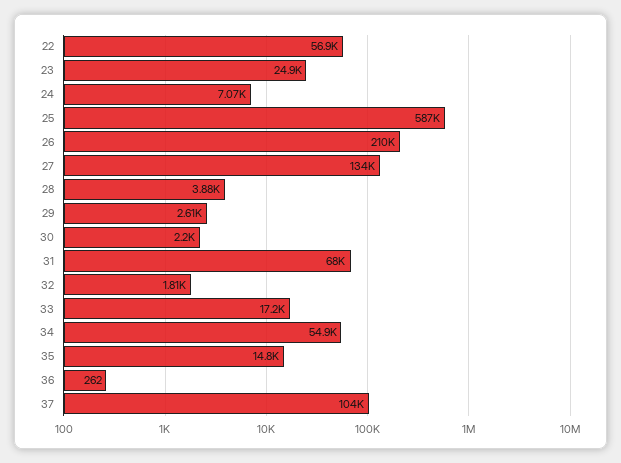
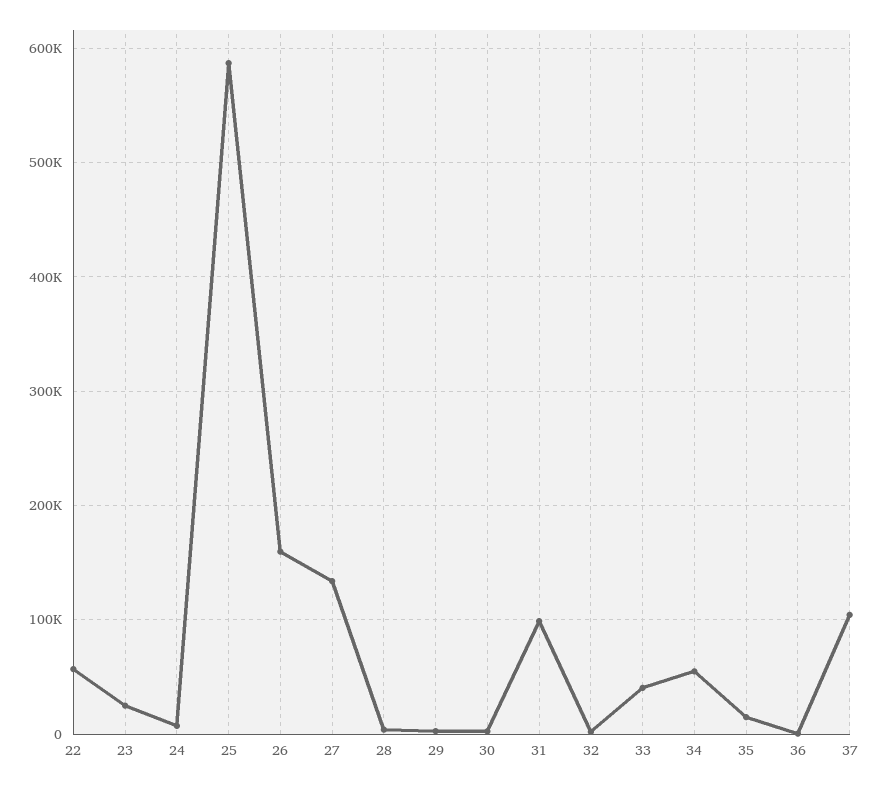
  {
    "22": 56900,
    "23": 24900,
    "24": 7070,
    "25": 587000,
-   "26": 210000,
+   "26": 160000,
    "27": 134000,
    "28": 3880,
    "29": 2610,
    "30": 2200,
-   "31": 68000,
+   "31": 100000,
    "32": 1810,
-   "33": 17200,
+   "33": 40000,
    "34": 54900,
    "35": 14800,
    "36": 262,
    "37": 104000
  }

